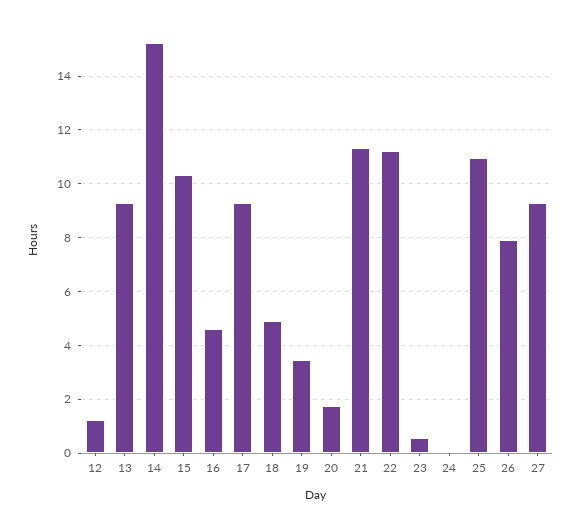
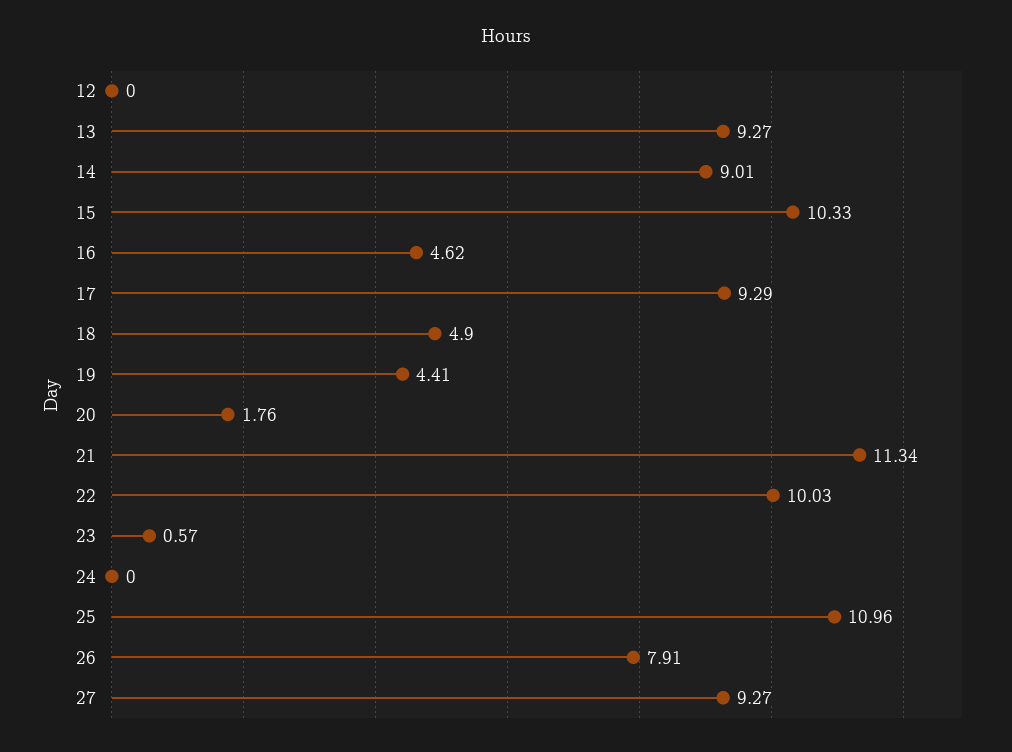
  {
-   "12": 1.25,
+   "12": 0,
    "13": 9.27,
-   "14": 15.25,
+   "14": 9.01,
    "15": 10.33,
    "16": 4.62,
    "17": 9.29,
    "18": 4.9,
-   "19": 3.5,
+   "19": 4.41,
    "20": 1.76,
    "21": 11.34,
-   "22": 11.25,
+   "22": 10.03,
    "23": 0.57,
    "24": 0,
    "25": 10.96,
    "26": 7.91,
    "27": 9.27
  }

